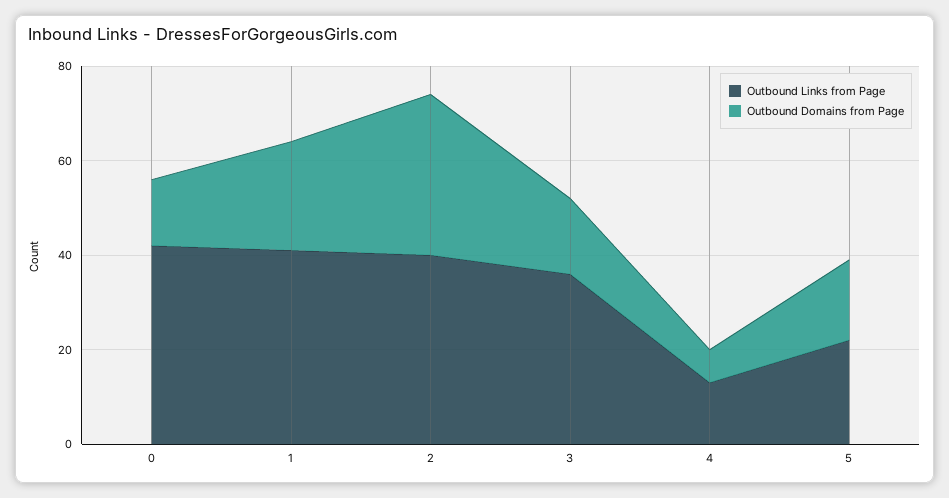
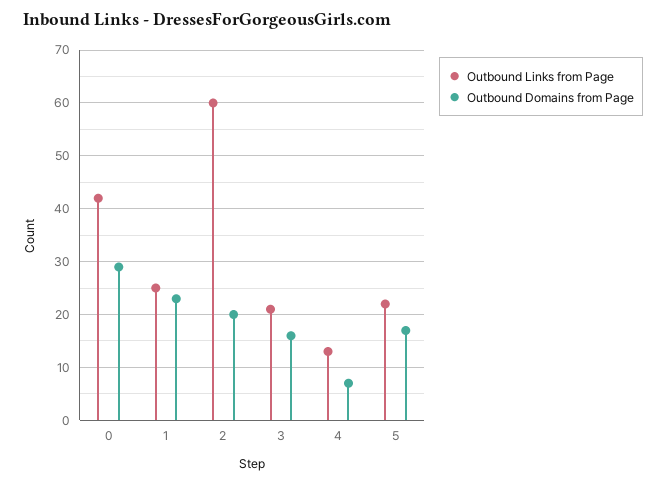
  {
    "Outbound Links from Page": {
      "0": 40,
-     "1": 40,
+     "1": 25,
-     "2": 40,
+     "2": 60,
-     "3": 35,
+     "3": 20,
      "4": 15,
      "5": 20
    },
    "Outbound Domains from Page": {
-     "0": 15,
+     "0": 30,
      "1": 25,
-     "2": 35,
+     "2": 20,
      "3": 15,
      "4": 5,
      "5": 15
    }
  }

